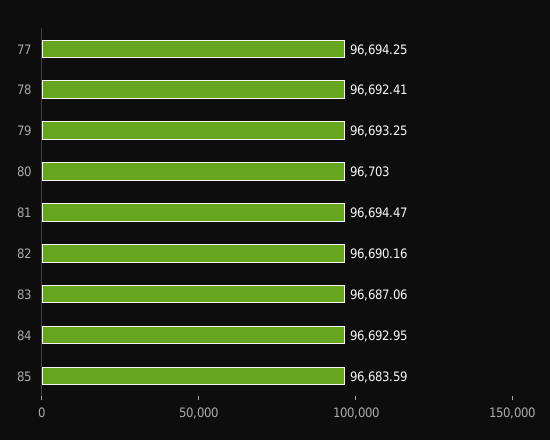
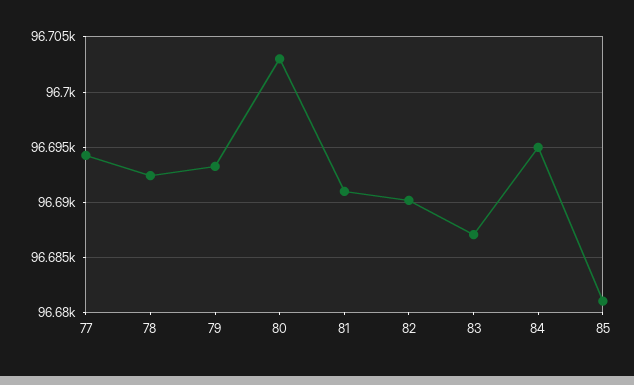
  {
    "77": 96694.25,
    "78": 96692.41,
    "79": 96693.25,
    "80": 96703,
-   "81": 96694.47,
+   "81": 96691,
    "82": 96690.16,
    "83": 96687.06,
-   "84": 96692.95,
+   "84": 96695,
-   "85": 96683.59
+   "85": 96681
  }

